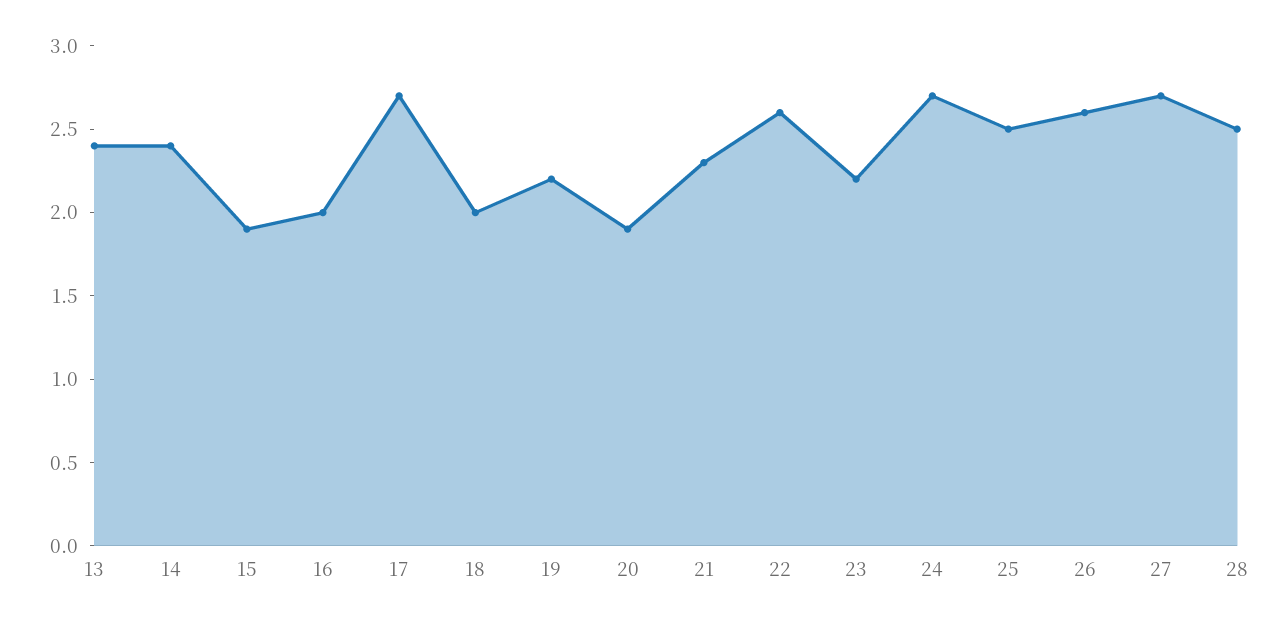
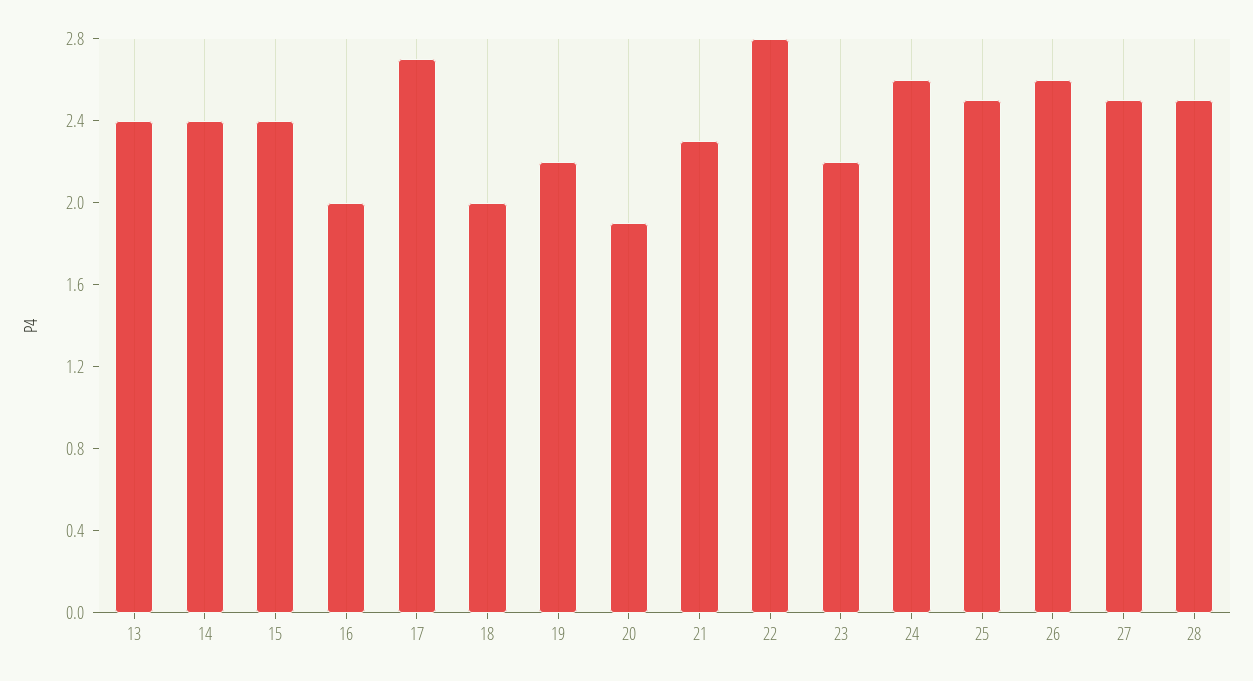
  {
    "13": 2.4,
    "14": 2.4,
-   "15": 1.9,
+   "15": 2.4,
    "16": 2,
    "17": 2.7,
    "18": 2,
    "19": 2.2,
    "20": 1.9,
    "21": 2.3,
-   "22": 2.6,
+   "22": 2.8,
    "23": 2.2,
-   "24": 2.7,
+   "24": 2.6,
    "25": 2.5,
    "26": 2.6,
-   "27": 2.7,
+   "27": 2.5,
    "28": 2.5
  }

